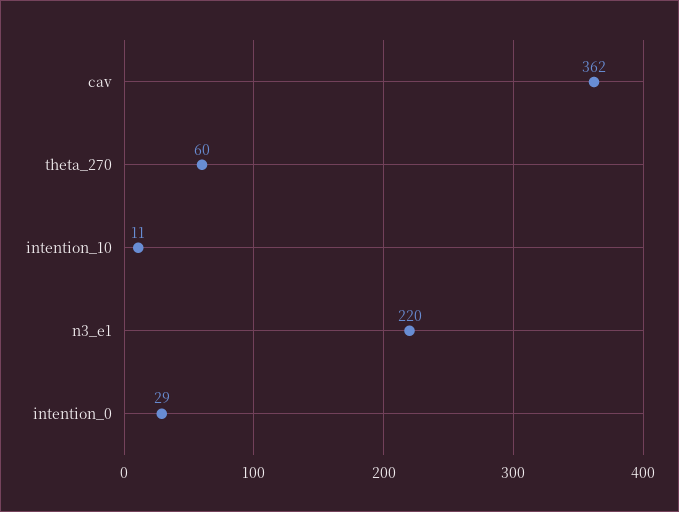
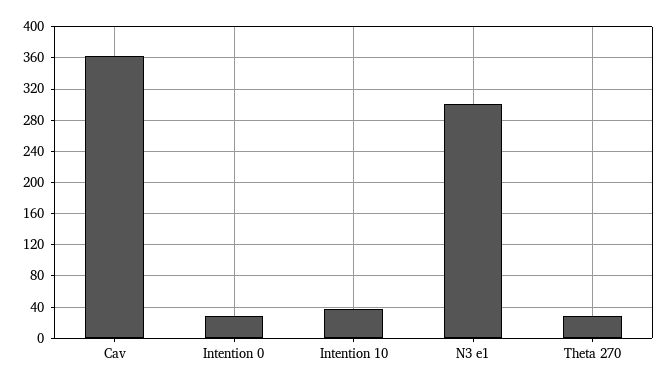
  {
    "cav": 362,
-   "theta_270": 60,
+   "theta_270": 30,
-   "intention_10": 11,
+   "intention_10": 40,
-   "n3_e1": 220,
+   "n3_e1": 300,
    "intention_0": 29
  }

